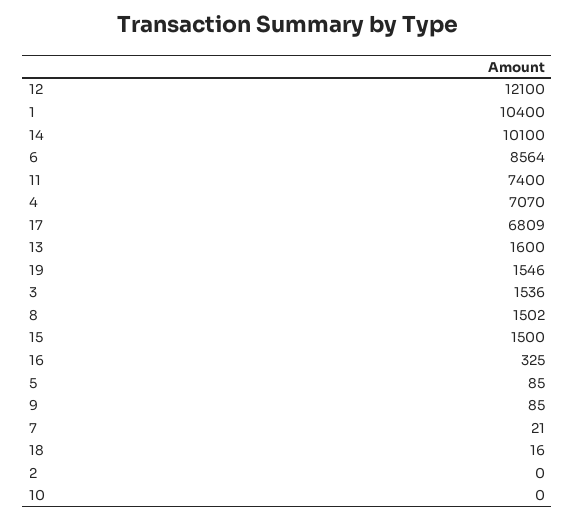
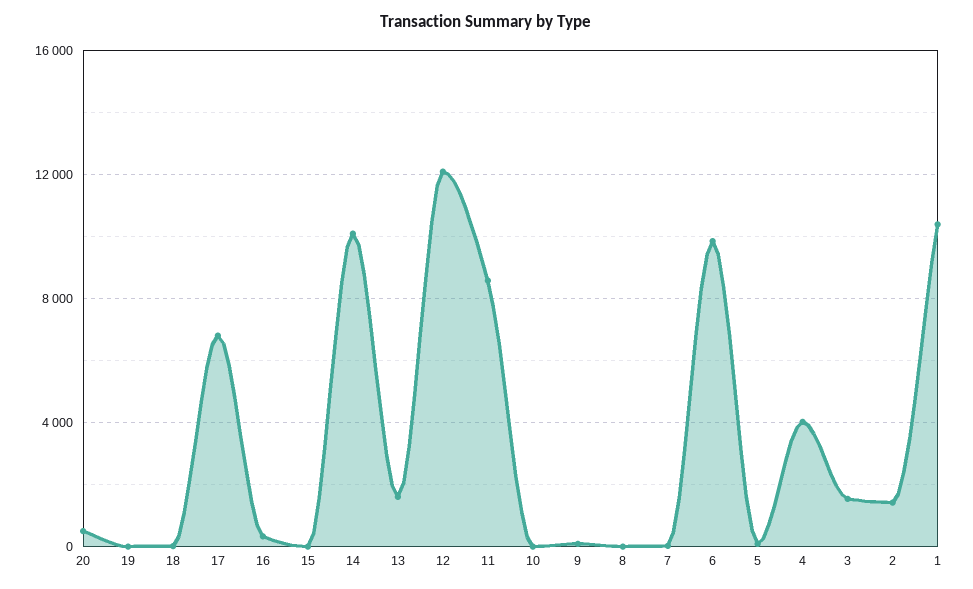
  {
    "12": 12100,
    "1": 10400,
    "14": 10100,
-   "6": 8564,
+   "6": 10000,
-   "11": 7400,
+   "11": 8500,
-   "4": 7070,
+   "4": 4000,
    "17": 6809,
    "13": 1600,
-   "19": 1546,
+   "19": 0,
    "3": 1536,
-   "8": 1502,
+   "8": 0,
-   "15": 1500,
+   "15": 0,
    "16": 325,
    "5": 85,
    "9": 85,
    "7": 21,
    "18": 16,
-   "2": 0,
+   "2": 1500,
-   "10": 0
+   "10": 0,
+   "20": 500
  }

